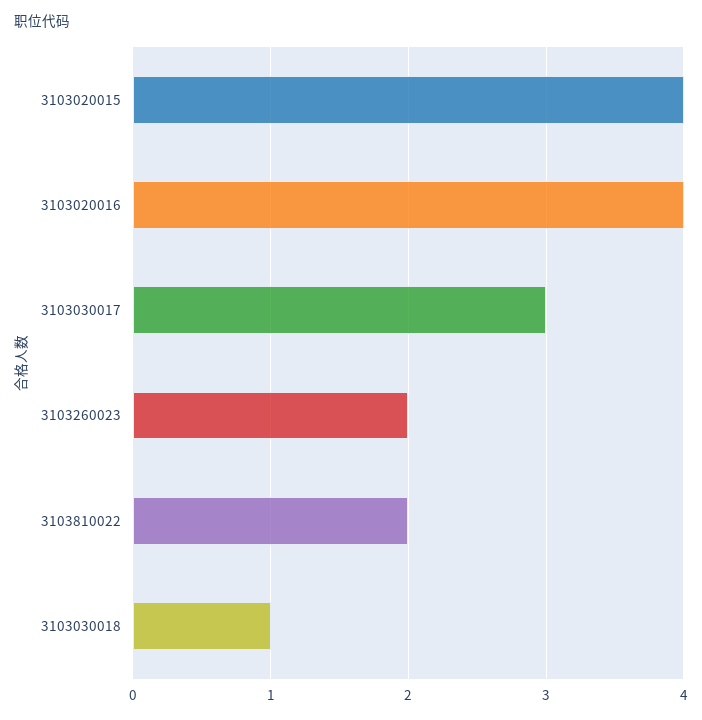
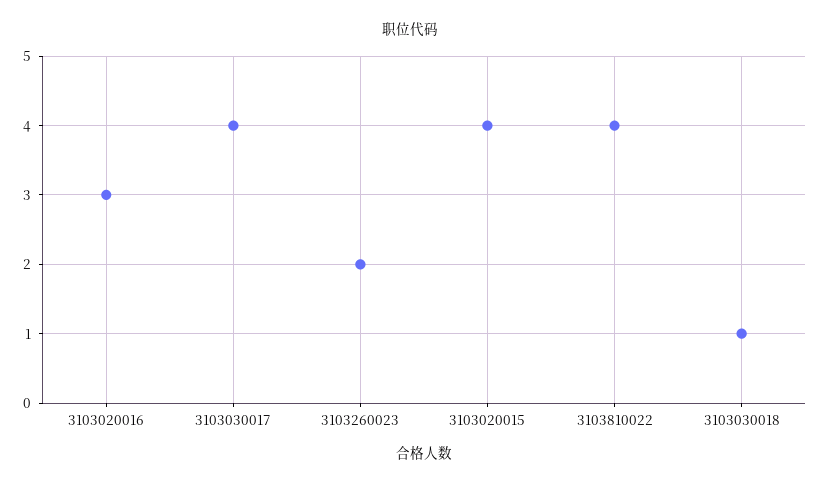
  {
    "3103020015": 4,
-   "3103020016": 4,
+   "3103020016": 3,
-   "3103030017": 3,
+   "3103030017": 4,
    "3103260023": 2,
-   "3103810022": 2,
+   "3103810022": 4,
    "3103030018": 1
  }

